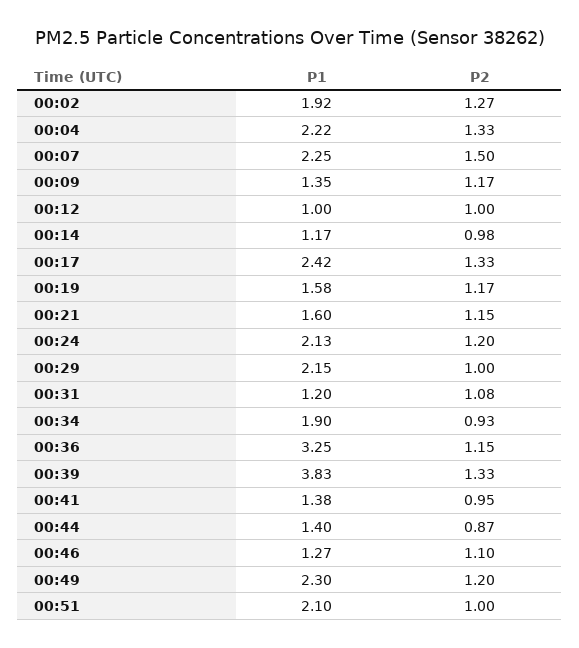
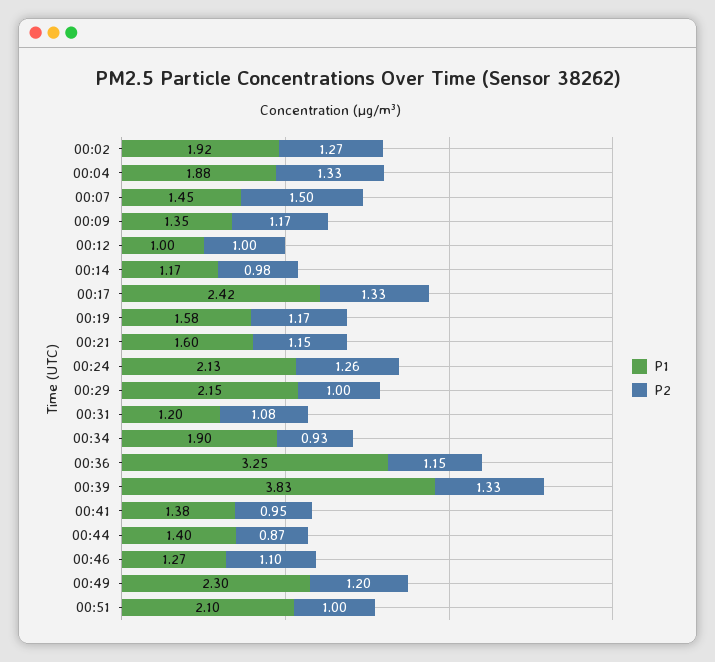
  {
    "P1": {
      "00:02": 1.92,
-     "00:04": 2.22,
+     "00:04": 1.88,
-     "00:07": 2.25,
+     "00:07": 1.45,
      "00:09": 1.35,
      "00:12": 1,
      "00:14": 1.17,
      "00:17": 2.42,
      "00:19": 1.58,
      "00:21": 1.6,
      "00:24": 2.13,
      "00:29": 2.15,
      "00:31": 1.2,
      "00:34": 1.9,
      "00:36": 3.25,
      "00:39": 3.83,
      "00:41": 1.38,
      "00:44": 1.4,
      "00:46": 1.27,
      "00:49": 2.3,
      "00:51": 2.1
    },
    "P2": {
      "00:02": 1.27,
      "00:04": 1.33,
      "00:07": 1.5,
      "00:09": 1.17,
      "00:12": 1,
      "00:14": 0.98,
      "00:17": 1.33,
      "00:19": 1.17,
      "00:21": 1.15,
-     "00:24": 1.2,
+     "00:24": 1.26,
      "00:29": 1,
      "00:31": 1.08,
      "00:34": 0.93,
      "00:36": 1.15,
      "00:39": 1.33,
      "00:41": 0.95,
      "00:44": 0.87,
      "00:46": 1.1,
      "00:49": 1.2,
      "00:51": 1
    }
  }

